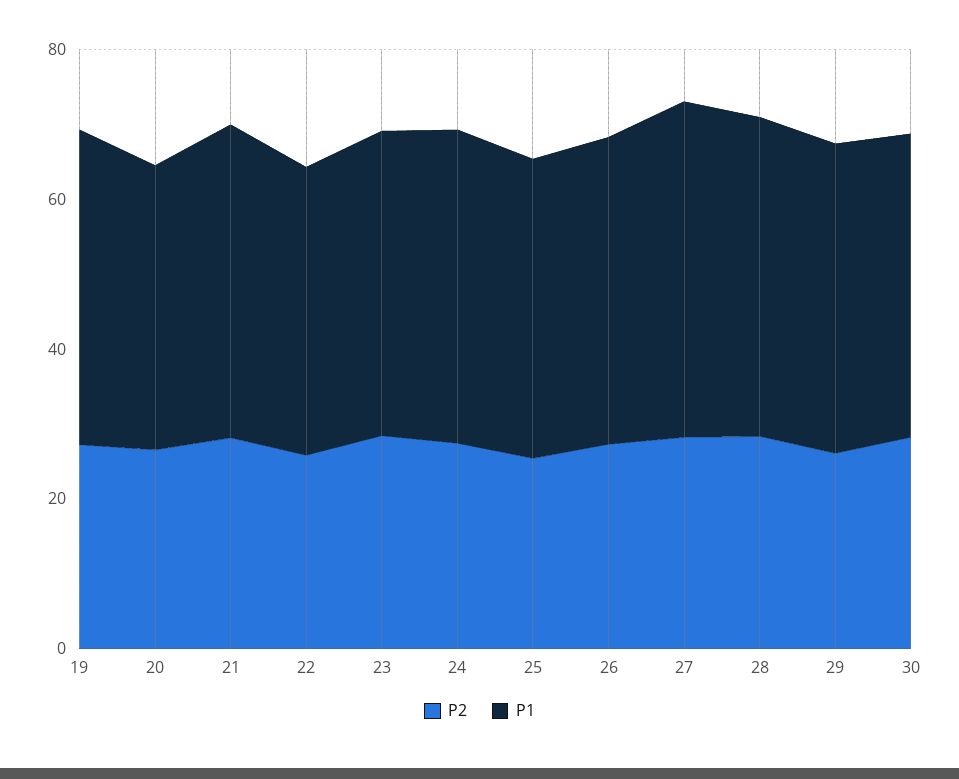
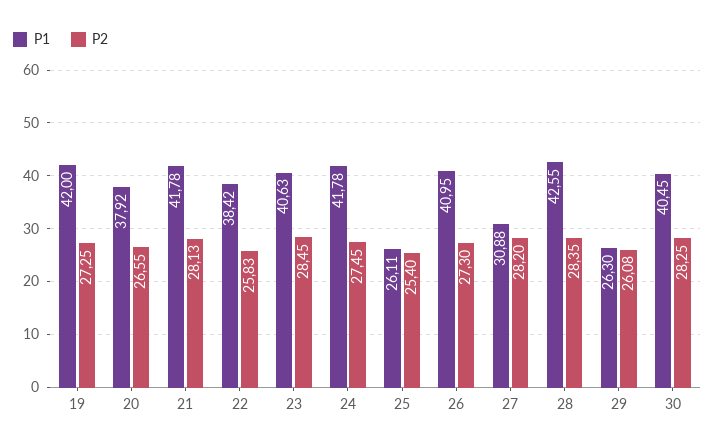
  {
    "P2": {
      "19": 27.25,
      "20": 26.55,
      "21": 28.13,
      "22": 25.83,
      "23": 28.45,
      "24": 27.45,
      "25": 25.4,
      "26": 27.3,
      "27": 28.2,
      "28": 28.35,
      "29": 26.08,
      "30": 28.25
    },
    "P1": {
      "19": 42,
      "20": 37.92,
      "21": 41.78,
      "22": 38.42,
      "23": 40.63,
      "24": 41.78,
-     "25": 40,
+     "25": 26.11,
      "26": 40.95,
-     "27": 45,
+     "27": 30.88,
      "28": 42.55,
-     "29": 40,
+     "29": 26.3,
      "30": 40.45
    }
  }

